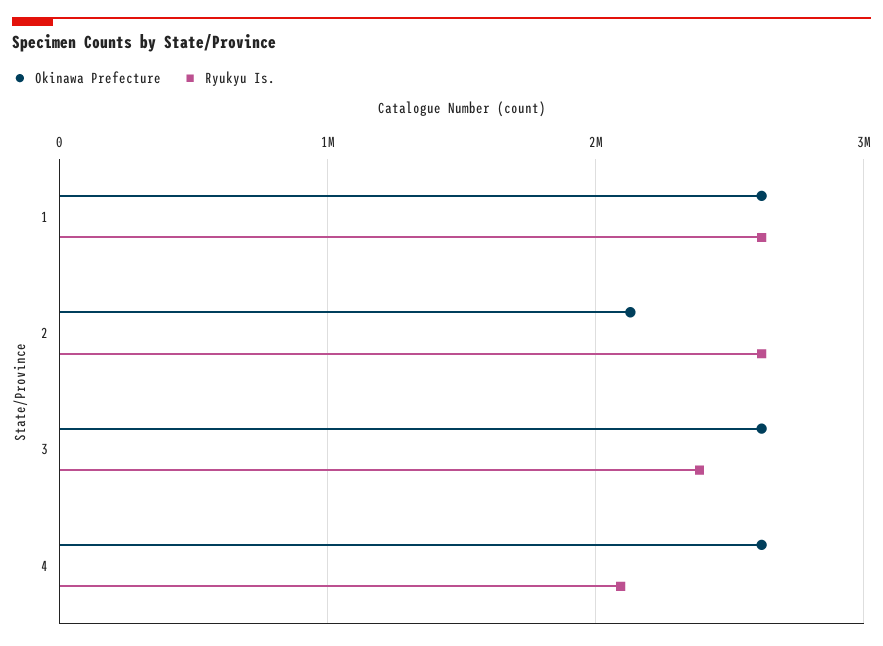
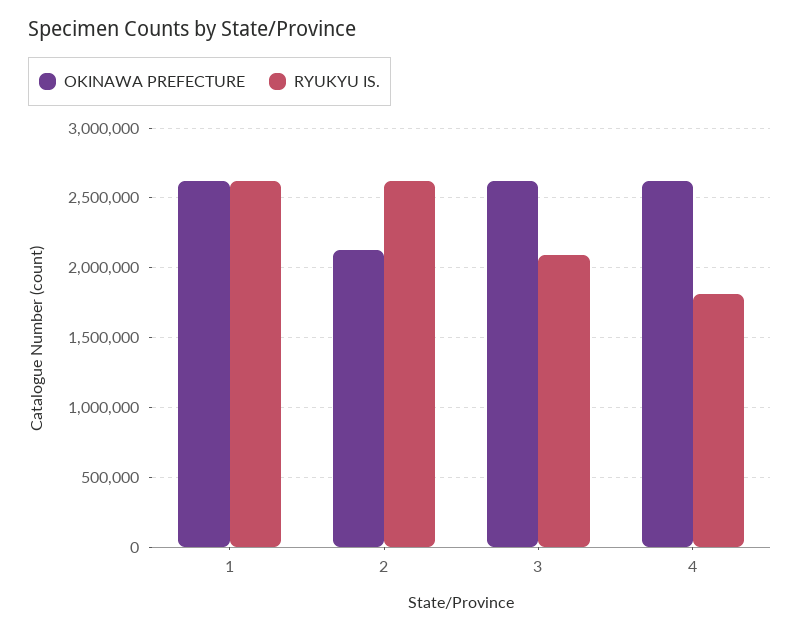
  {
    "Okinawa Prefecture": {
      "1": 2600000,
      "2": 2150000,
      "3": 2600000,
      "4": 2600000
    },
    "Ryukyu Is.": {
      "1": 2600000,
      "2": 2600000,
-     "3": 2400000,
+     "3": 2100000,
-     "4": 2100000
+     "4": 1800000
    }
  }

